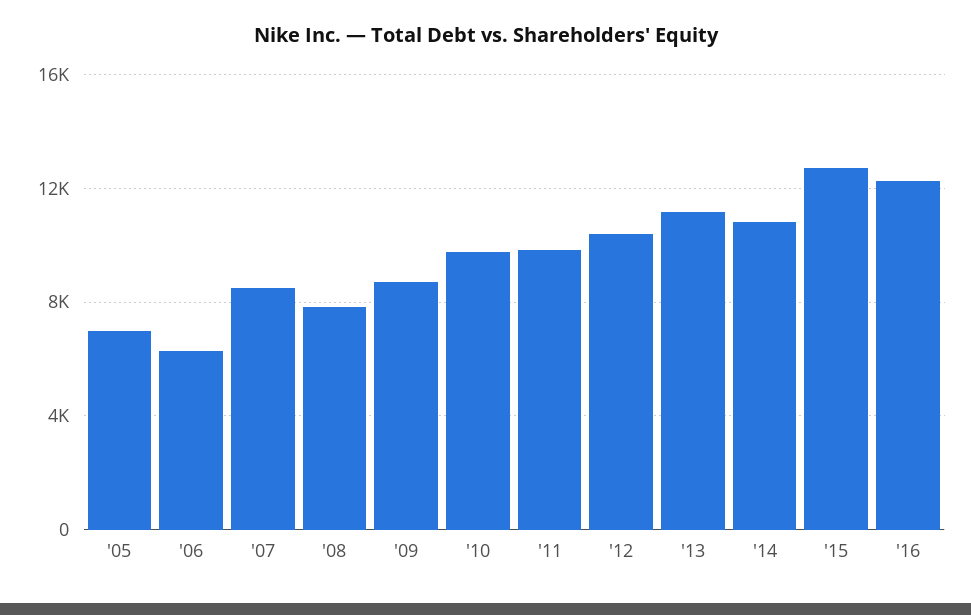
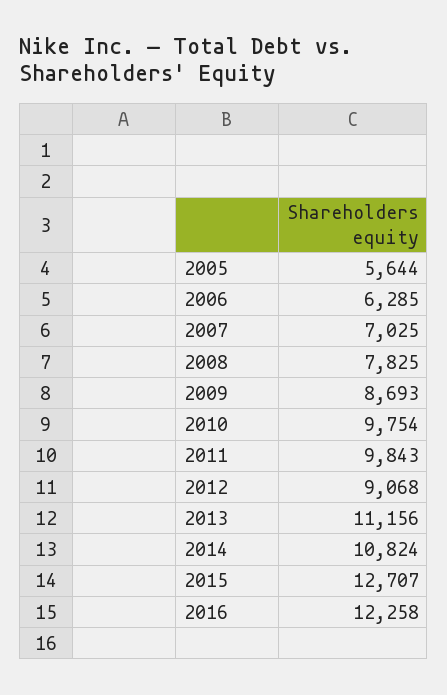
  {
-   "'05": 7000,
+   "'05": 5644,
    "'06": 6285,
-   "'07": 8500,
+   "'07": 7025,
    "'08": 7825,
    "'09": 8693,
    "'10": 9754,
    "'11": 9843,
-   "'12": 10500,
+   "'12": 9068,
    "'13": 11156,
    "'14": 10824,
    "'15": 12707,
    "'16": 12258
  }

